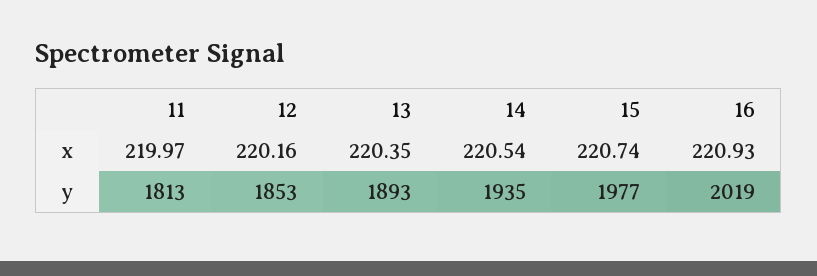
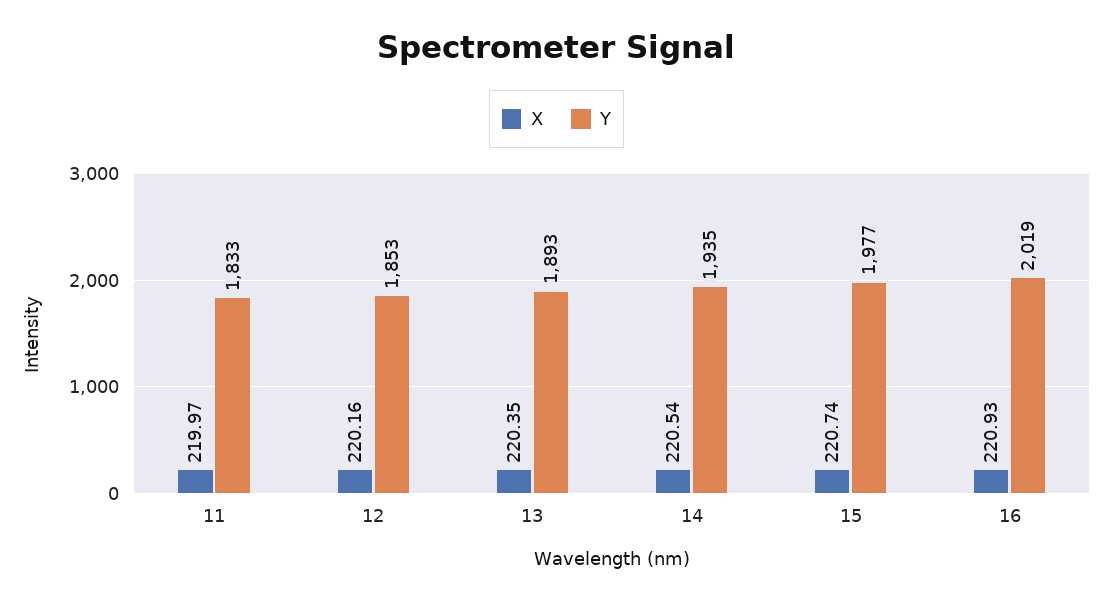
  {
    "x": {
      "11": 219.97,
      "12": 220.16,
      "13": 220.35,
      "14": 220.54,
      "15": 220.74,
      "16": 220.93
    },
    "y": {
-     "11": 1813,
+     "11": 1833,
      "12": 1853,
      "13": 1893,
      "14": 1935,
      "15": 1977,
      "16": 2019
    }
  }

